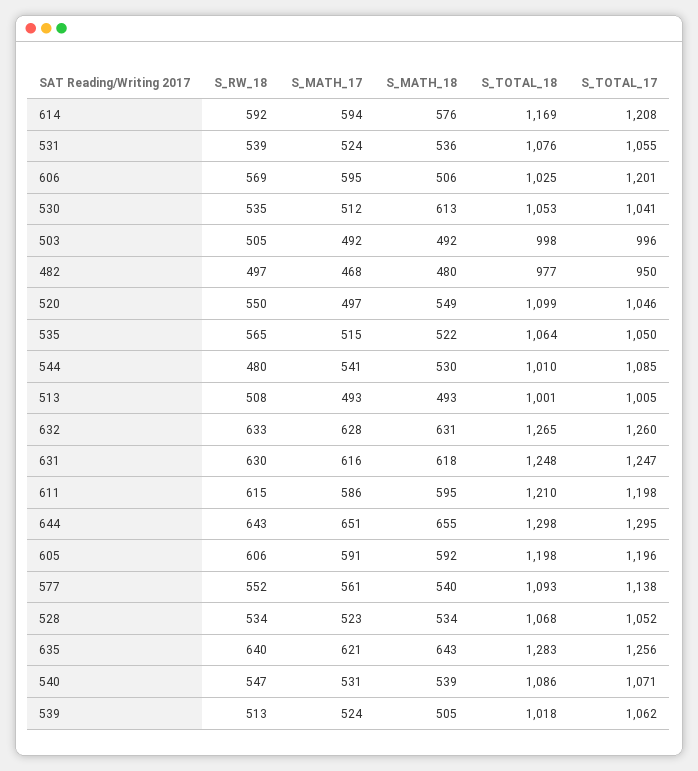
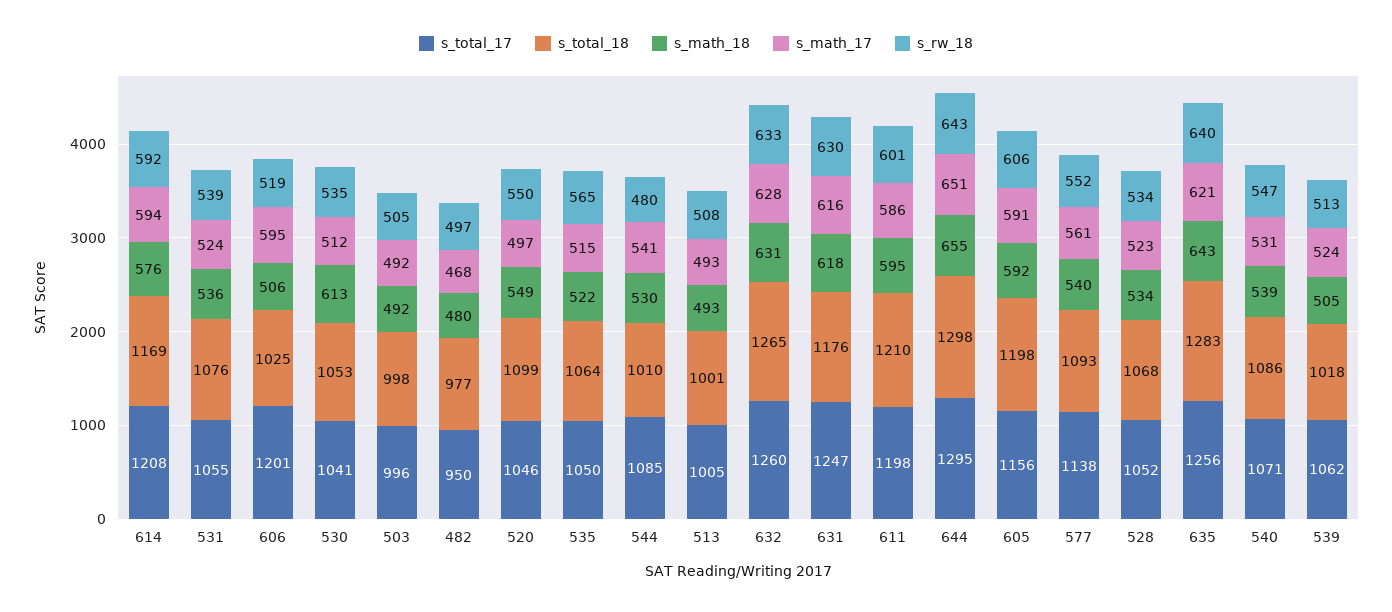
  {
    "S_RW_18": {
      "614": 592,
      "531": 539,
-     "606": 569,
+     "606": 519,
      "530": 535,
      "503": 505,
      "482": 497,
      "520": 550,
      "535": 565,
      "544": 480,
      "513": 508,
      "632": 633,
      "631": 630,
-     "611": 615,
+     "611": 601,
      "644": 643,
      "605": 606,
      "577": 552,
      "528": 534,
      "635": 640,
      "540": 547,
      "539": 513
    },
    "S_MATH_17": {
      "614": 594,
      "531": 524,
      "606": 595,
      "530": 512,
      "503": 492,
      "482": 468,
      "520": 497,
      "535": 515,
      "544": 541,
      "513": 493,
      "632": 628,
      "631": 616,
      "611": 586,
      "644": 651,
      "605": 591,
      "577": 561,
      "528": 523,
      "635": 621,
      "540": 531,
      "539": 524
    },
    "S_MATH_18": {
      "614": 576,
      "531": 536,
      "606": 506,
      "530": 613,
      "503": 492,
      "482": 480,
      "520": 549,
      "535": 522,
      "544": 530,
      "513": 493,
      "632": 631,
      "631": 618,
      "611": 595,
      "644": 655,
      "605": 592,
      "577": 540,
      "528": 534,
      "635": 643,
      "540": 539,
      "539": 505
    },
    "S_TOTAL_18": {
      "614": 1169,
      "531": 1076,
      "606": 1025,
      "530": 1053,
      "503": 998,
      "482": 977,
      "520": 1099,
      "535": 1064,
      "544": 1010,
      "513": 1001,
      "632": 1265,
-     "631": 1248,
+     "631": 1176,
      "611": 1210,
      "644": 1298,
      "605": 1198,
      "577": 1093,
      "528": 1068,
      "635": 1283,
      "540": 1086,
      "539": 1018
    },
    "S_TOTAL_17": {
      "614": 1208,
      "531": 1055,
      "606": 1201,
      "530": 1041,
      "503": 996,
      "482": 950,
      "520": 1046,
      "535": 1050,
      "544": 1085,
      "513": 1005,
      "632": 1260,
      "631": 1247,
      "611": 1198,
      "644": 1295,
-     "605": 1196,
+     "605": 1156,
      "577": 1138,
      "528": 1052,
      "635": 1256,
      "540": 1071,
      "539": 1062
    }
  }

